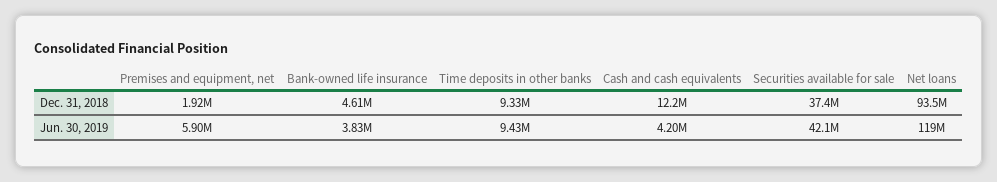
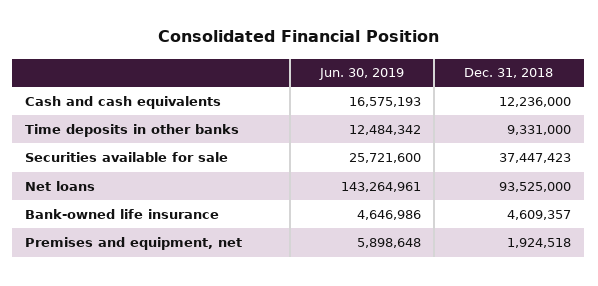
  {
    "Premises and equipment, net": {
      "Dec. 31, 2018": 1924518,
      "Jun. 30, 2019": 5898648
    },
    "Bank-owned life insurance": {
      "Dec. 31, 2018": 4609357,
-     "Jun. 30, 2019": 3830000
+     "Jun. 30, 2019": 4646986
    },
    "Time deposits in other banks": {
      "Dec. 31, 2018": 9331000,
-     "Jun. 30, 2019": 9430000
+     "Jun. 30, 2019": 12484342
    },
    "Cash and cash equivalents": {
      "Dec. 31, 2018": 12236000,
-     "Jun. 30, 2019": 4200000
+     "Jun. 30, 2019": 16575193
    },
    "Securities available for sale": {
      "Dec. 31, 2018": 37447423,
-     "Jun. 30, 2019": 42100000
+     "Jun. 30, 2019": 25721600
    },
    "Net loans": {
      "Dec. 31, 2018": 93525000,
-     "Jun. 30, 2019": 119000000
+     "Jun. 30, 2019": 143264961
    }
  }

